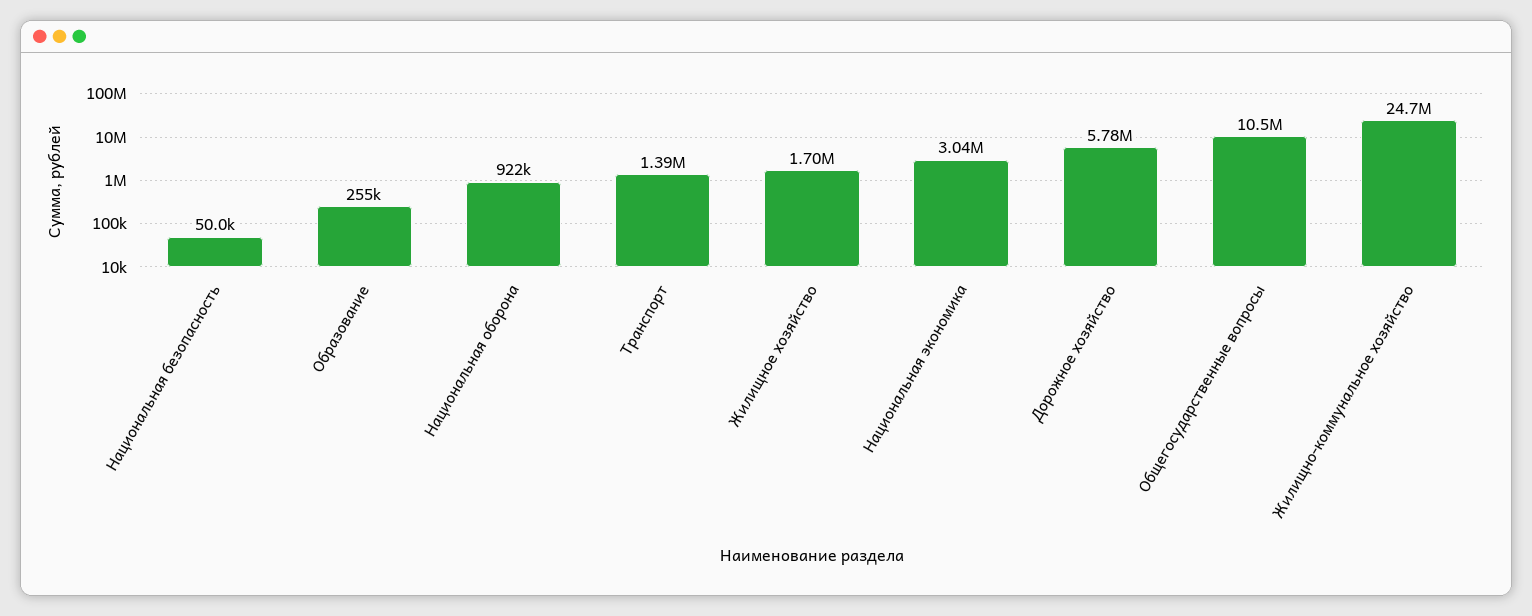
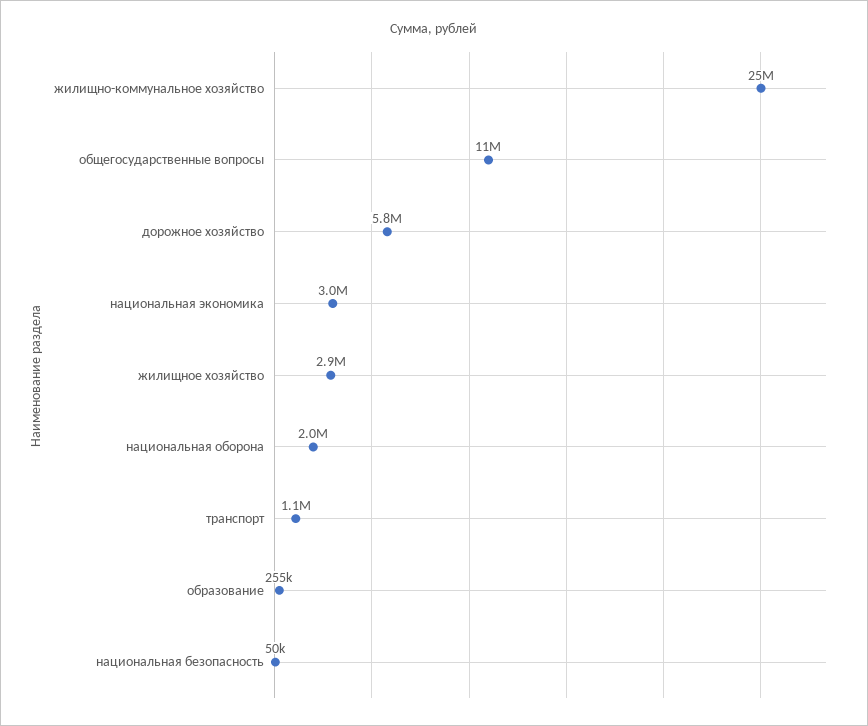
  {
    "Национальная безопасность": 50000,
    "Образование": 255000,
-   "Национальная оборона": 922000,
+   "Национальная оборона": 2000000,
-   "Транспорт": 1390000,
+   "Транспорт": 1100000,
-   "Жилищное хозяйство": 1700000,
+   "Жилищное хозяйство": 2900000,
    "Национальная экономика": 3040000,
    "Дорожное хозяйство": 5780000,
    "Общегосударственные вопросы": 10500000,
    "Жилищно-коммунальное хозяйство": 24700000
  }

